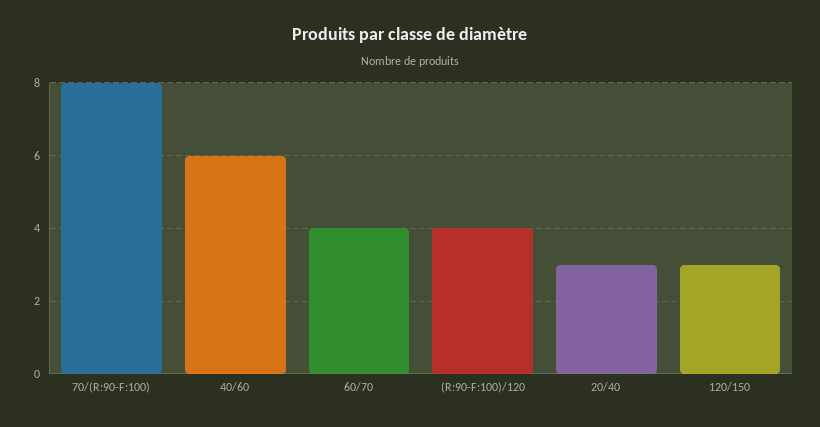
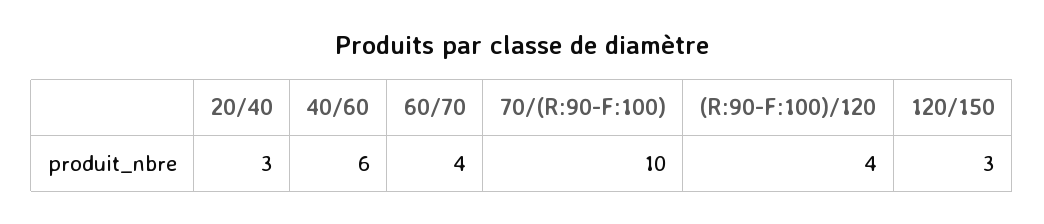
  {
-   "70/(R:90-F:100)": 8,
+   "70/(R:90-F:100)": 10,
    "40/60": 6,
    "60/70": 4,
    "(R:90-F:100)/120": 4,
    "20/40": 3,
    "120/150": 3
  }

